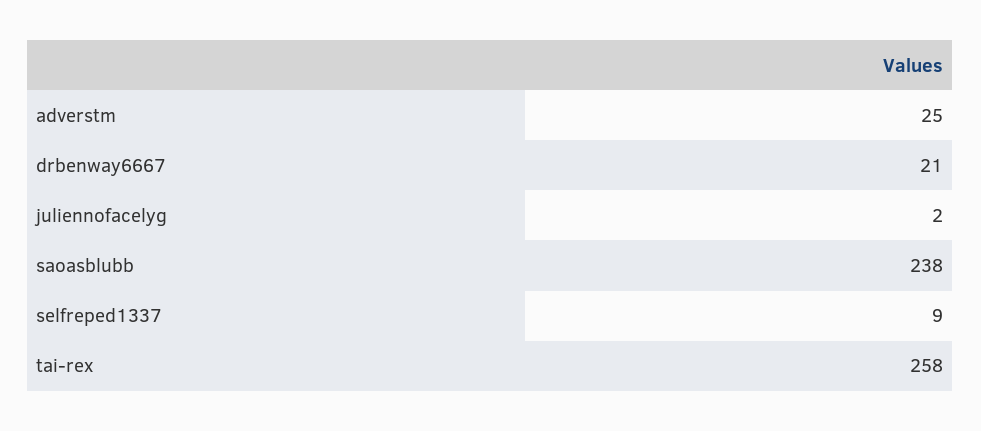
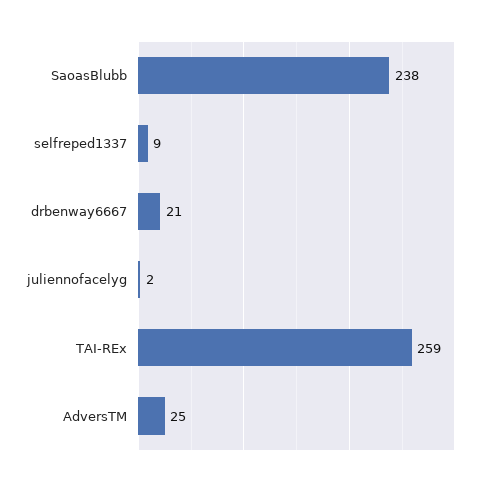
  {
    "adverstm": 25,
    "drbenway6667": 21,
    "juliennofacelyg": 2,
    "saoasblubb": 238,
    "selfreped1337": 9,
-   "tai-rex": 258
+   "tai-rex": 259
  }

